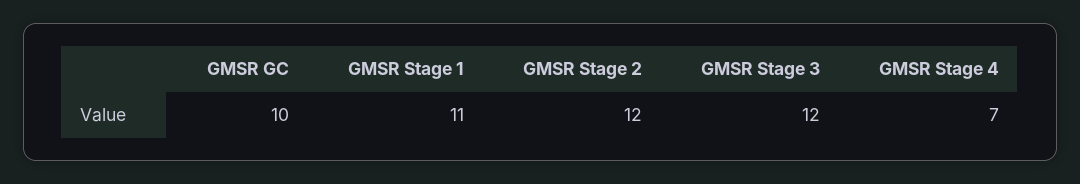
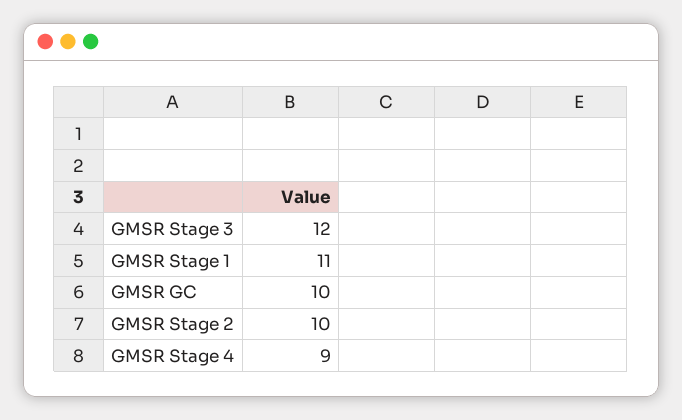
  {
    "GMSR GC": 10,
    "GMSR Stage 1": 11,
-   "GMSR Stage 2": 12,
+   "GMSR Stage 2": 10,
    "GMSR Stage 3": 12,
-   "GMSR Stage 4": 7
+   "GMSR Stage 4": 9
  }

